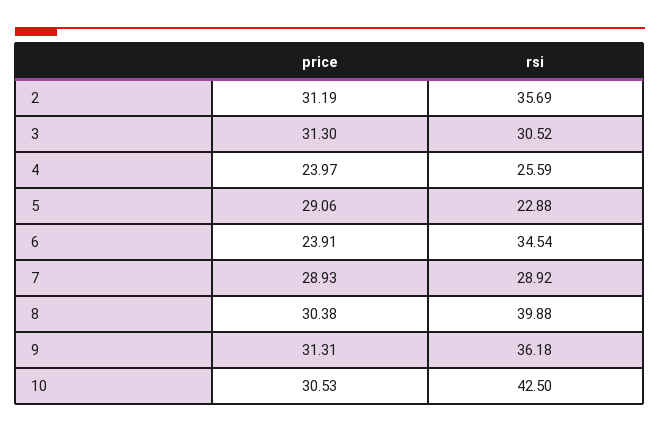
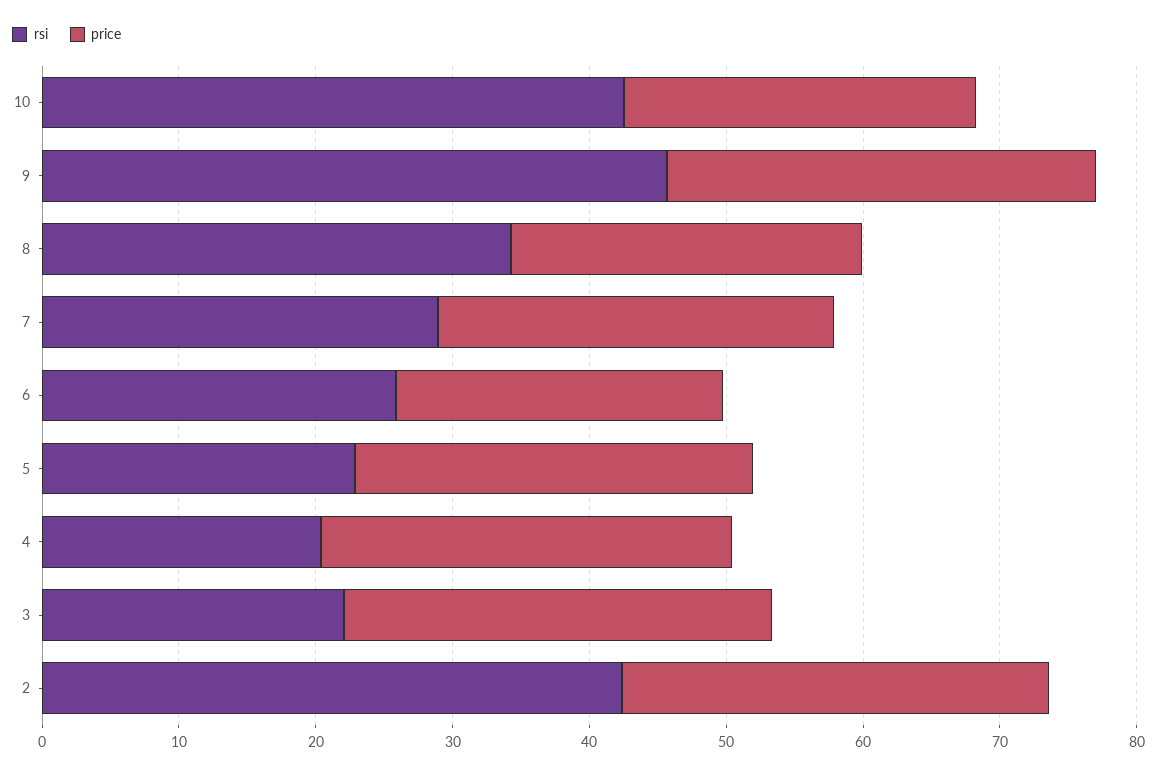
  {
    "price": {
      "2": 31.19,
      "3": 31.3,
-     "4": 23.97,
+     "4": 30,
      "5": 29.06,
      "6": 23.91,
      "7": 28.93,
-     "8": 30.38,
+     "8": 26,
      "9": 31.31,
-     "10": 30.53
+     "10": 26
    },
    "rsi": {
-     "2": 35.69,
+     "2": 42,
-     "3": 30.52,
+     "3": 22,
-     "4": 25.59,
+     "4": 20,
      "5": 22.88,
-     "6": 34.54,
+     "6": 26,
      "7": 28.92,
-     "8": 39.88,
+     "8": 34,
-     "9": 36.18,
+     "9": 46,
      "10": 42.5
    }
  }

